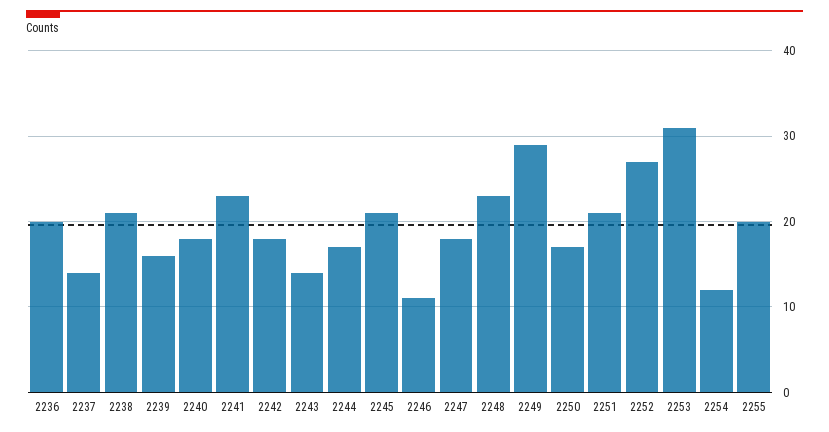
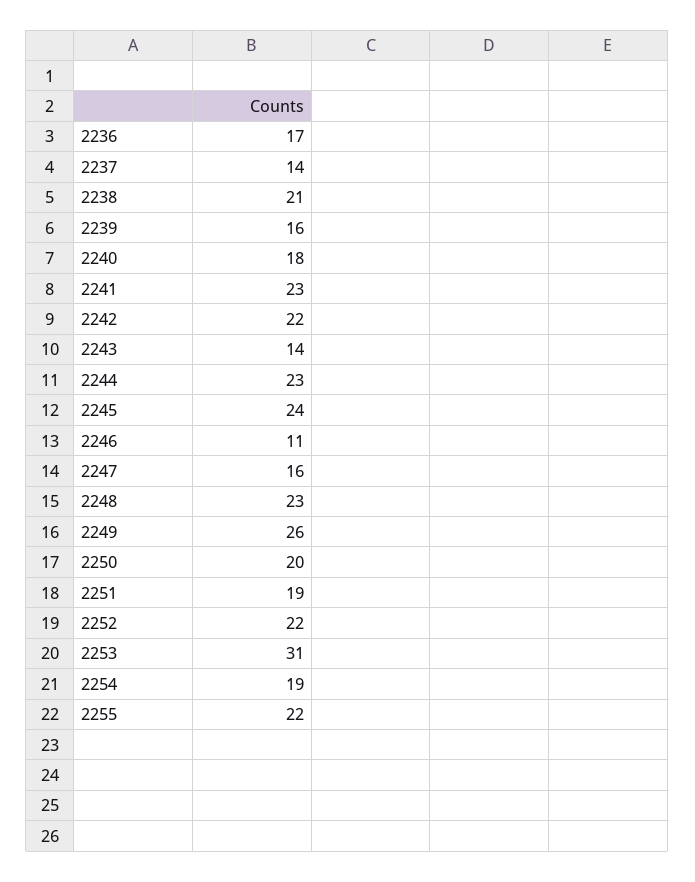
  {
-   "2236": 20,
+   "2236": 17,
    "2237": 14,
    "2238": 21,
    "2239": 16,
    "2240": 18,
    "2241": 23,
-   "2242": 18,
+   "2242": 22,
    "2243": 14,
-   "2244": 17,
+   "2244": 23,
-   "2245": 21,
+   "2245": 24,
    "2246": 11,
-   "2247": 18,
+   "2247": 16,
    "2248": 23,
-   "2249": 29,
+   "2249": 26,
-   "2250": 17,
+   "2250": 20,
-   "2251": 21,
+   "2251": 19,
-   "2252": 27,
+   "2252": 22,
    "2253": 31,
-   "2254": 12,
+   "2254": 19,
-   "2255": 20
+   "2255": 22
  }

